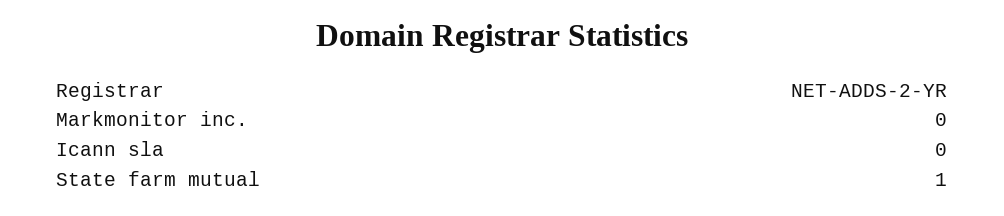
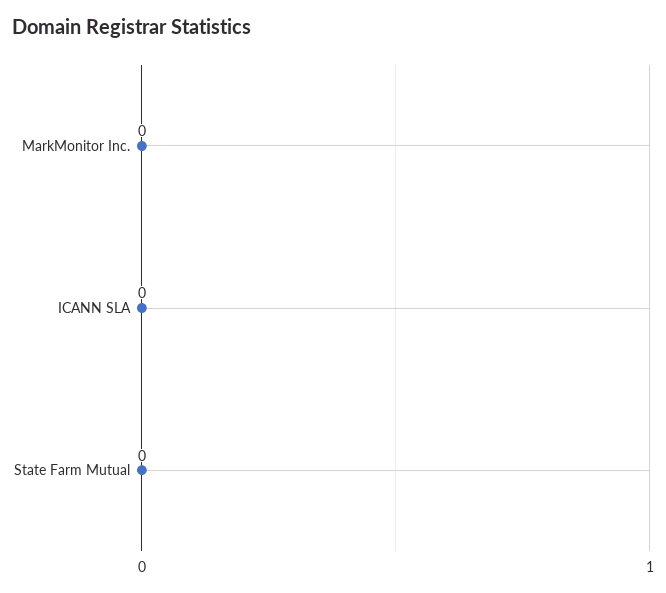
  {
    "Markmonitor inc.": 0,
    "Icann sla": 0,
-   "State farm mutual": 1
+   "State farm mutual": 0
  }

